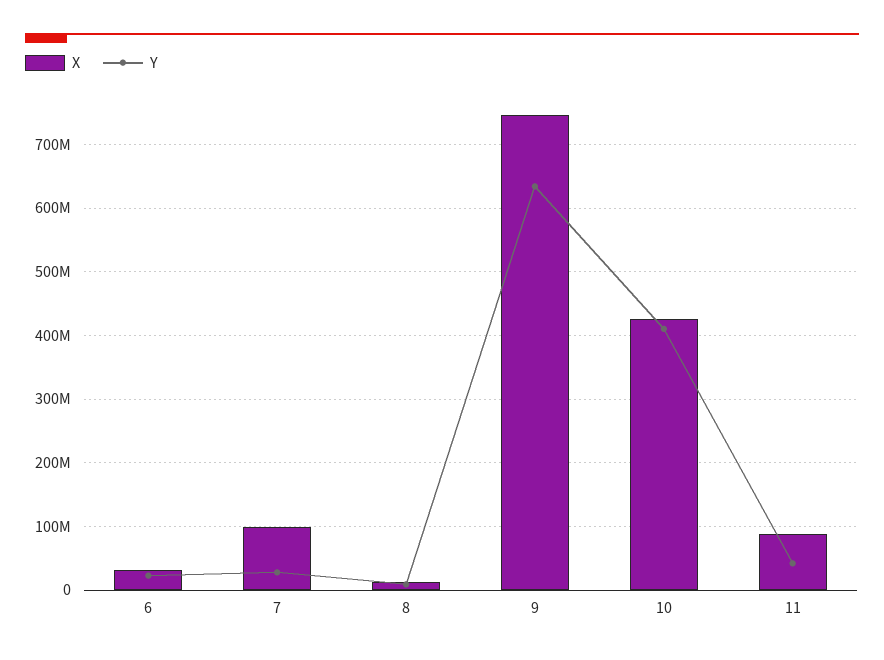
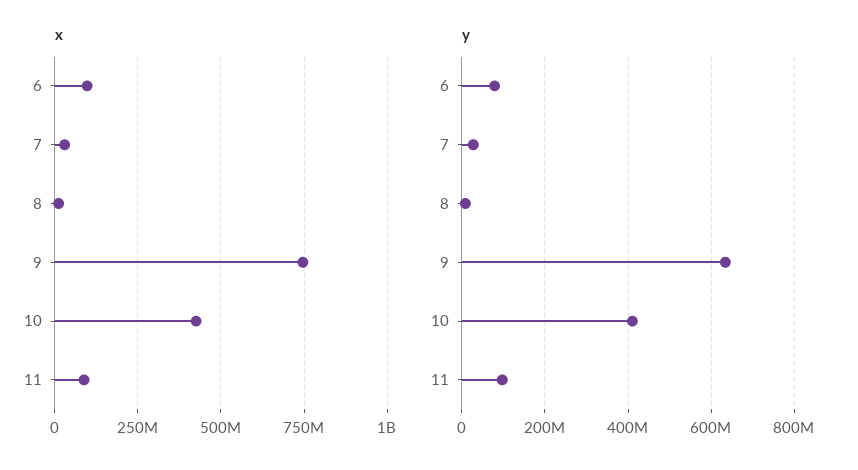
  {
    "X": {
-     "6": 30000000,
+     "6": 100000000,
-     "7": 100000000,
+     "7": 25000000,
      "8": 10000000,
      "9": 750000000,
      "10": 430000000,
      "11": 90000000
    },
    "Y": {
-     "6": 20000000,
+     "6": 80000000,
      "7": 30000000,
      "8": 10000000,
      "9": 630000000,
      "10": 410000000,
-     "11": 40000000
+     "11": 100000000
    }
  }

